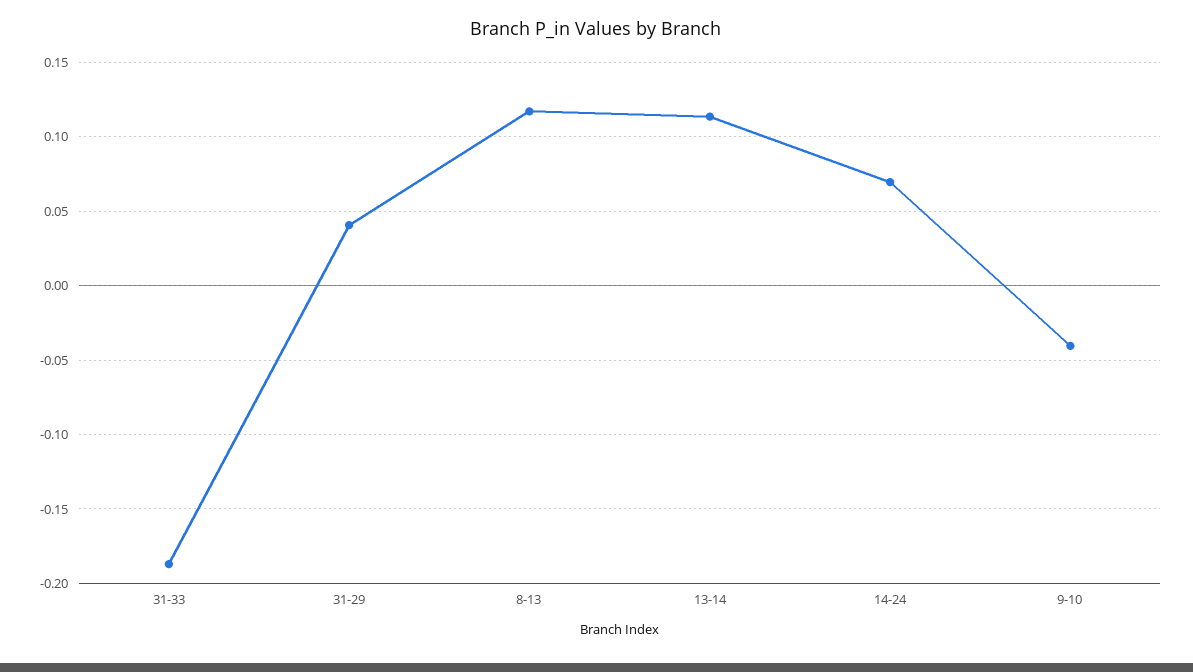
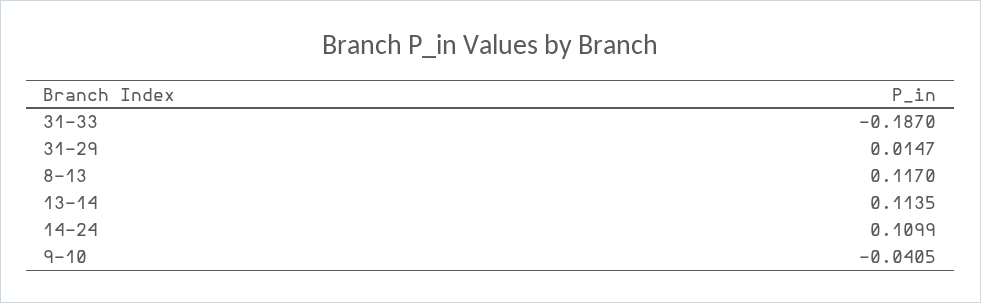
  {
    "31-33": -0.187,
-   "31-29": 0.04,
+   "31-29": 0.0147,
    "8-13": 0.117,
    "13-14": 0.1135,
-   "14-24": 0.07,
+   "14-24": 0.1099,
    "9-10": -0.0405
  }

